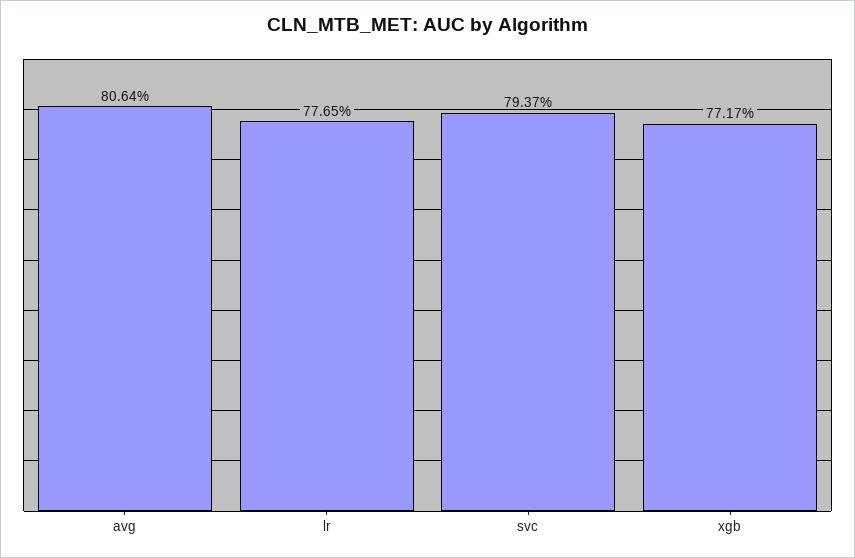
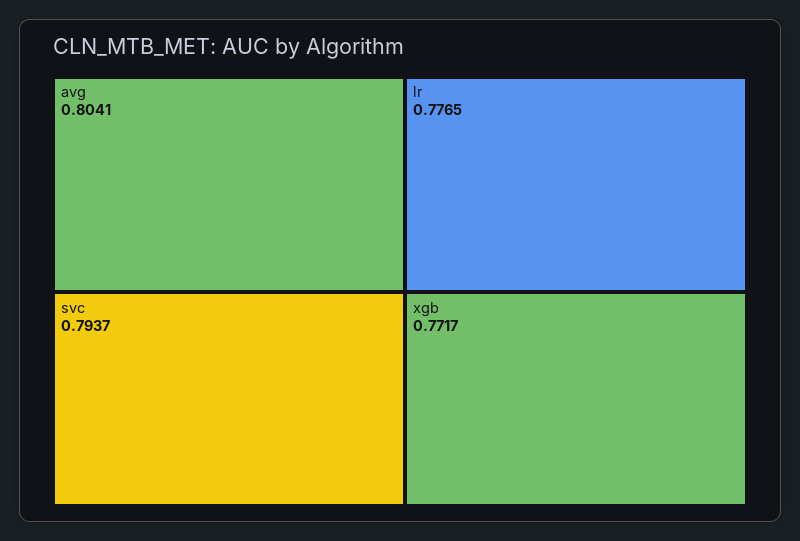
  {
-   "avg": 0.8064,
+   "avg": 0.8041,
    "lr": 0.7765,
    "svc": 0.7937,
    "xgb": 0.7717
  }

